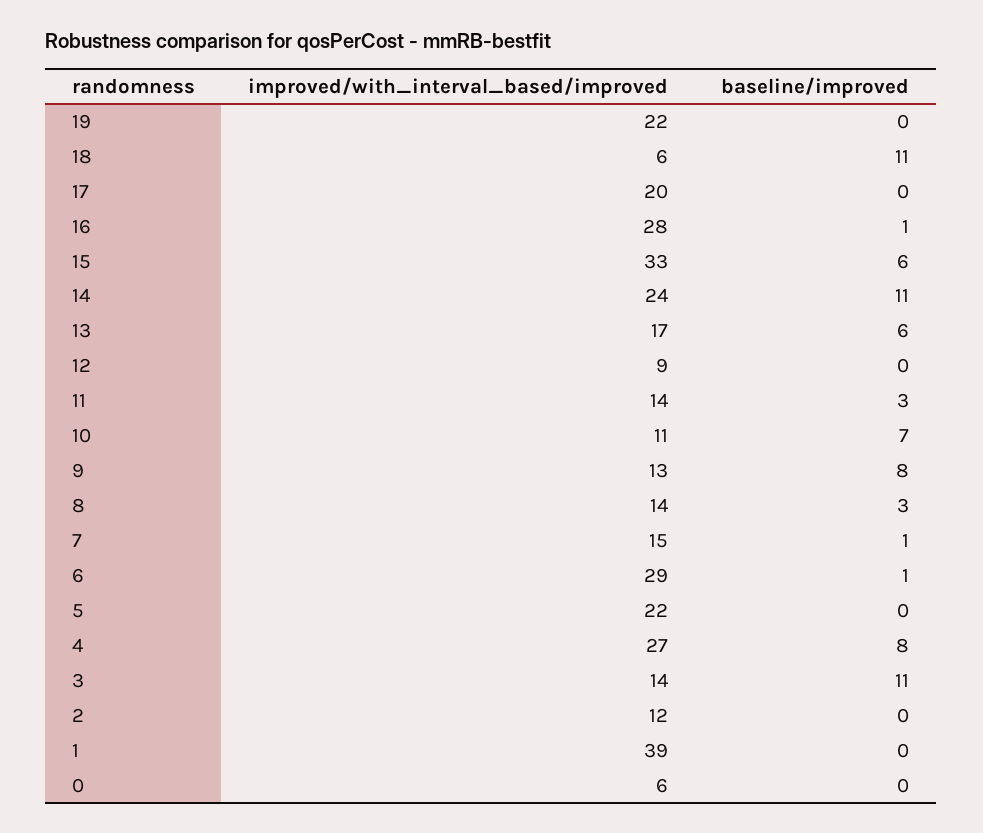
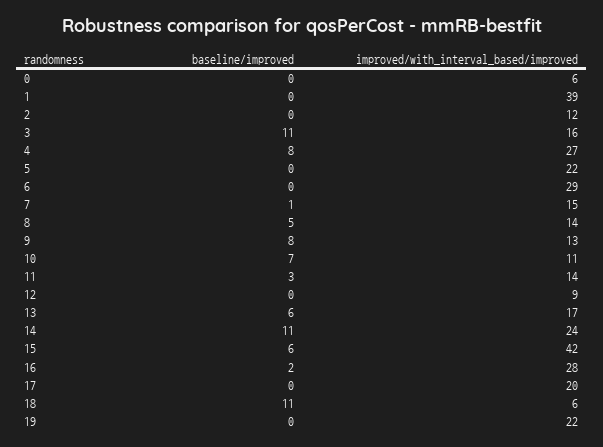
  {
    "improved/with_interval_based/improved": {
      "19": 22,
      "18": 6,
      "17": 20,
      "16": 28,
-     "15": 33,
+     "15": 42,
      "14": 24,
      "13": 17,
      "12": 9,
      "11": 14,
      "10": 11,
      "9": 13,
      "8": 14,
      "7": 15,
      "6": 29,
      "5": 22,
      "4": 27,
-     "3": 14,
+     "3": 16,
      "2": 12,
      "1": 39,
      "0": 6
    },
    "baseline/improved": {
      "19": 0,
      "18": 11,
      "17": 0,
-     "16": 1,
+     "16": 2,
      "15": 6,
      "14": 11,
      "13": 6,
      "12": 0,
      "11": 3,
      "10": 7,
      "9": 8,
-     "8": 3,
+     "8": 5,
      "7": 1,
-     "6": 1,
+     "6": 0,
      "5": 0,
      "4": 8,
      "3": 11,
      "2": 0,
      "1": 0,
      "0": 0
    }
  }

